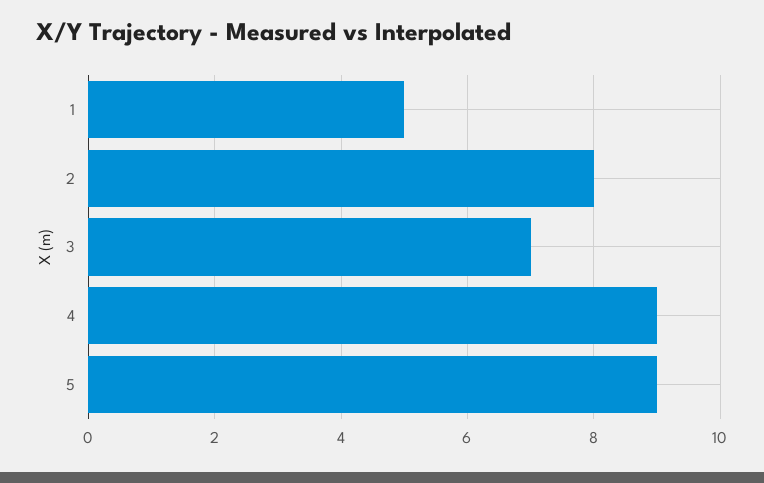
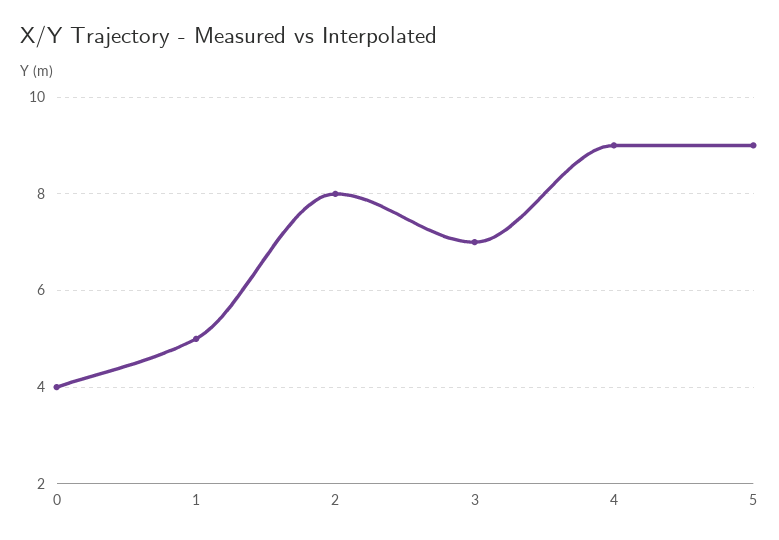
  {
    "1": 5,
    "2": 8,
    "3": 7,
    "4": 9,
-   "5": 9
+   "5": 9,
+   "0": 4
  }

